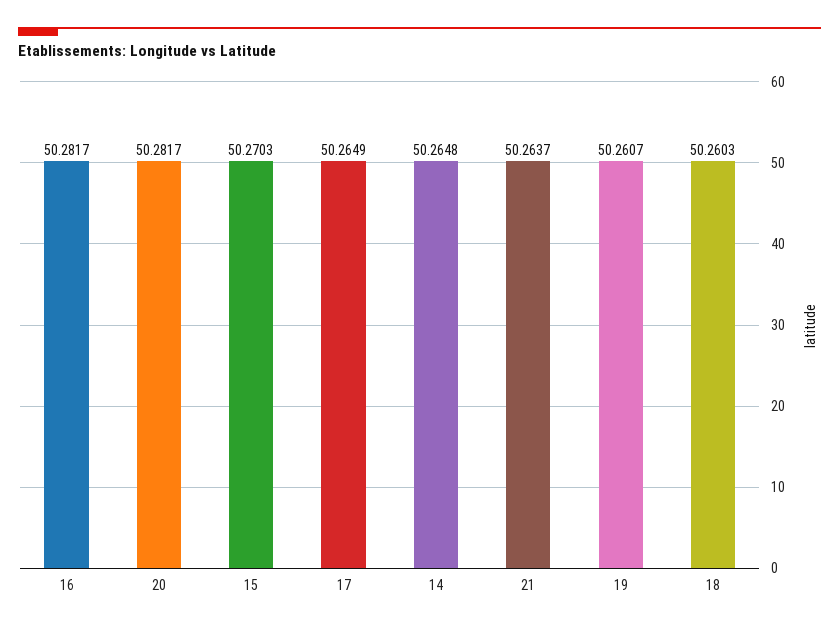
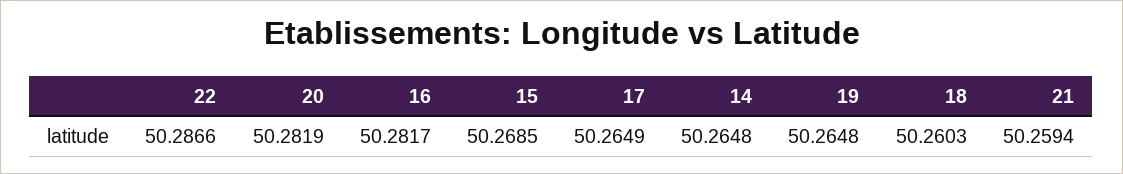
  {
    "16": 50.2817,
-   "20": 50.2817,
+   "20": 50.2819,
-   "15": 50.2703,
+   "15": 50.2685,
    "17": 50.2649,
    "14": 50.2648,
-   "21": 50.2637,
+   "21": 50.2594,
-   "19": 50.2607,
+   "19": 50.2648,
-   "18": 50.2603
+   "18": 50.2603,
+   "22": 50.2866
  }

